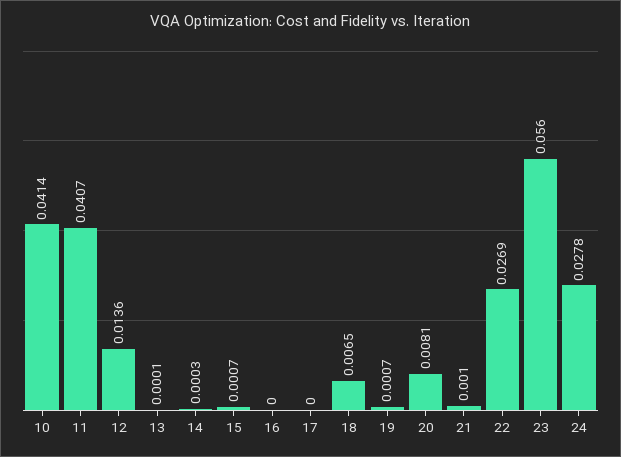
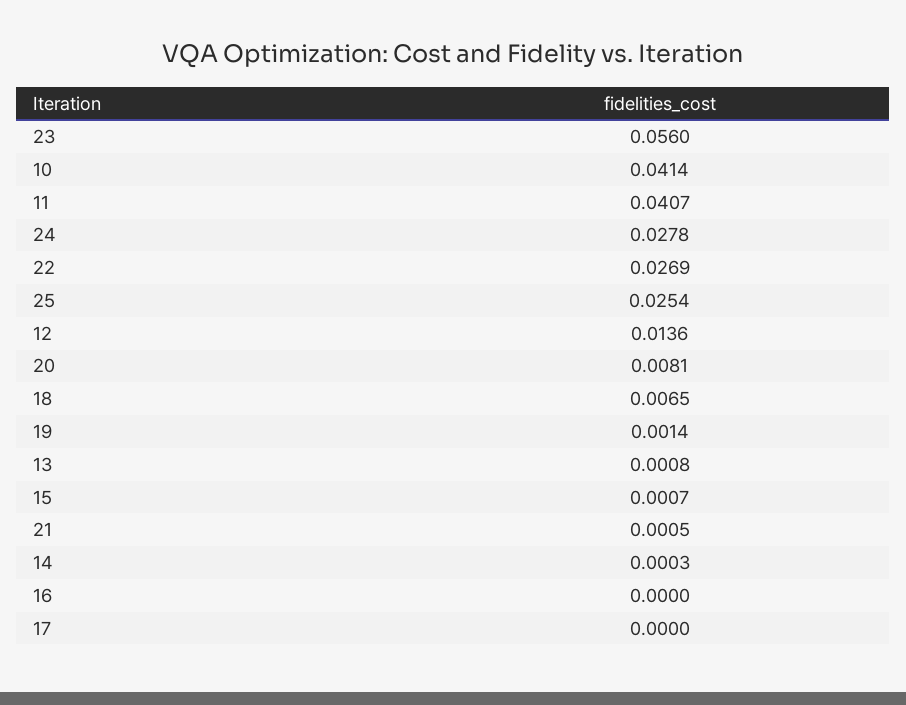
  {
    "10": 0.0414,
    "11": 0.0407,
    "12": 0.0136,
-   "13": 0.0001,
+   "13": 0.0008,
    "14": 0.0003,
    "15": 0.0007,
    "16": 0,
    "17": 0,
    "18": 0.0065,
-   "19": 0.0007,
+   "19": 0.0014,
    "20": 0.0081,
-   "21": 0.001,
+   "21": 0.0005,
    "22": 0.0269,
    "23": 0.056,
-   "24": 0.0278
+   "24": 0.0278,
+   "25": 0.0254
  }

